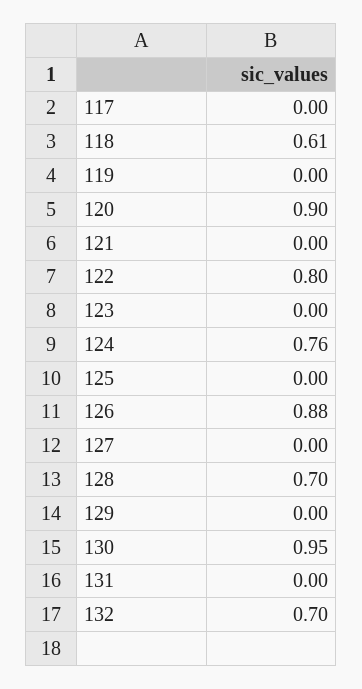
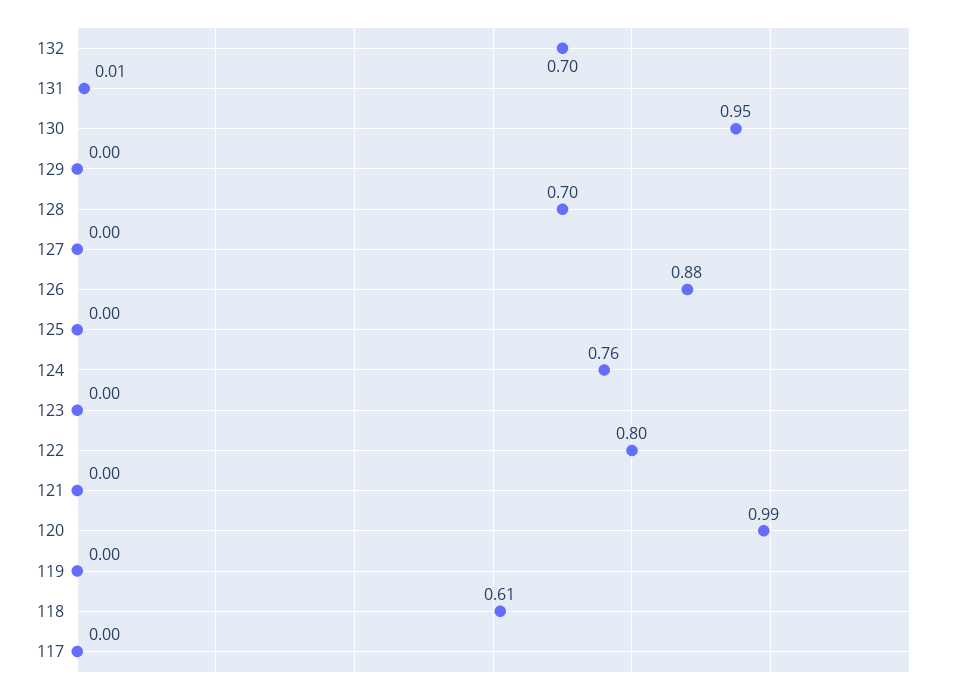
  {
    "117": 0,
    "118": 0.61,
    "119": 0,
-   "120": 0.9,
+   "120": 0.99,
    "121": 0,
    "122": 0.8,
    "123": 0,
    "124": 0.76,
    "125": 0,
    "126": 0.88,
    "127": 0,
    "128": 0.7,
    "129": 0,
    "130": 0.95,
-   "131": 0,
+   "131": 0.01,
    "132": 0.7
  }

